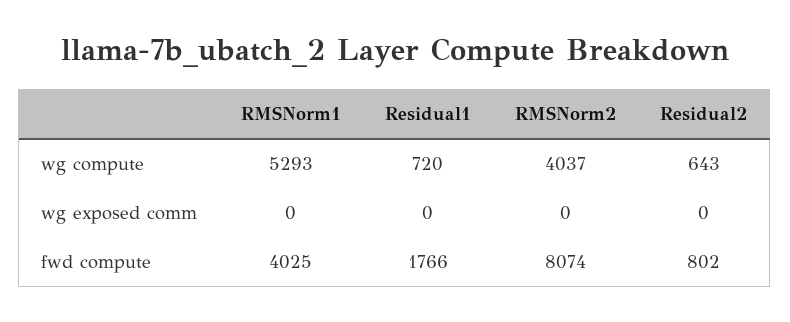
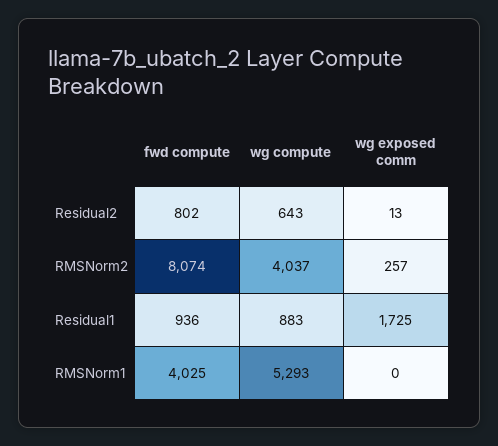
  {
    "RMSNorm1": {
      "wg compute": 5293,
      "wg exposed comm": 0,
      "fwd compute": 4025
    },
    "Residual1": {
-     "wg compute": 720,
+     "wg compute": 883,
-     "wg exposed comm": 0,
+     "wg exposed comm": 1725,
-     "fwd compute": 1766
+     "fwd compute": 936
    },
    "RMSNorm2": {
      "wg compute": 4037,
-     "wg exposed comm": 0,
+     "wg exposed comm": 257,
      "fwd compute": 8074
    },
    "Residual2": {
      "wg compute": 643,
-     "wg exposed comm": 0,
+     "wg exposed comm": 13,
      "fwd compute": 802
    }
  }

